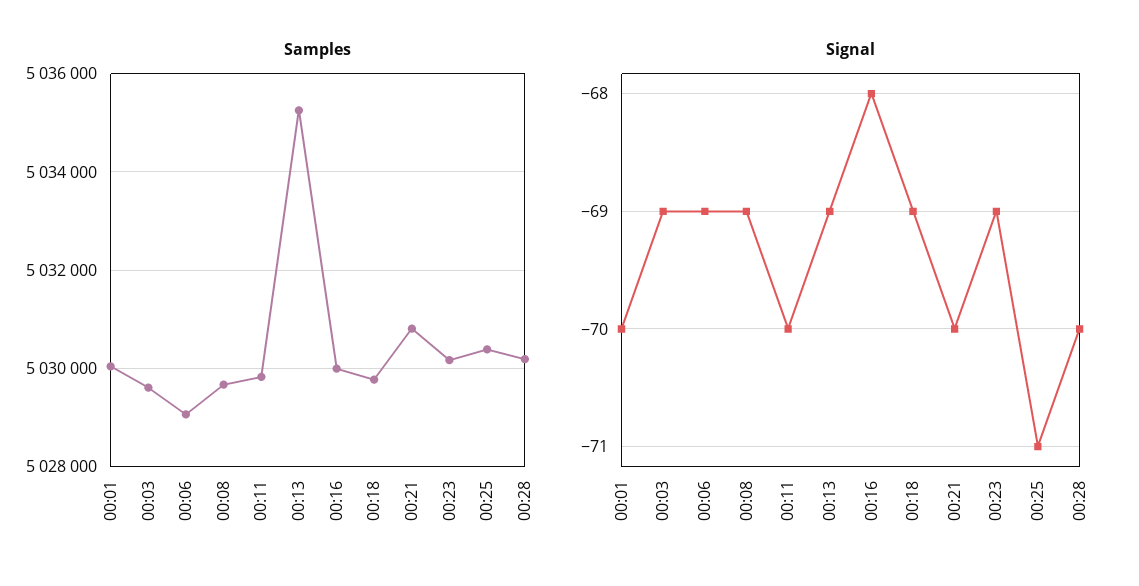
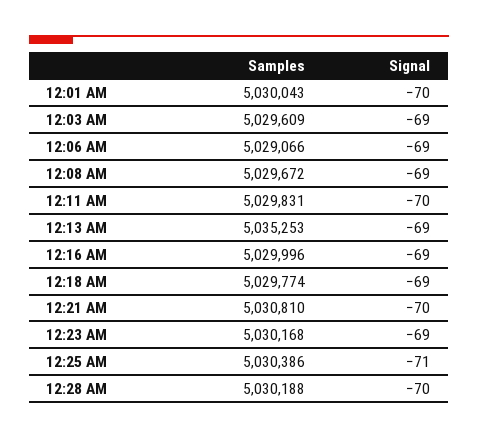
  {
    "Samples": {
      "00:01": 5030043,
      "00:03": 5029609,
      "00:06": 5029066,
      "00:08": 5029672,
      "00:11": 5029831,
      "00:13": 5035253,
      "00:16": 5029996,
      "00:18": 5029774,
      "00:21": 5030810,
      "00:23": 5030168,
      "00:25": 5030386,
      "00:28": 5030188
    },
    "Signal": {
      "00:01": -70,
      "00:03": -69,
      "00:06": -69,
      "00:08": -69,
      "00:11": -70,
      "00:13": -69,
-     "00:16": -68,
+     "00:16": -69,
      "00:18": -69,
      "00:21": -70,
      "00:23": -69,
      "00:25": -71,
      "00:28": -70
    }
  }

